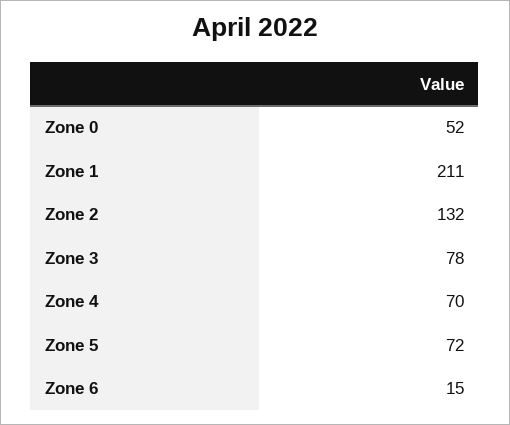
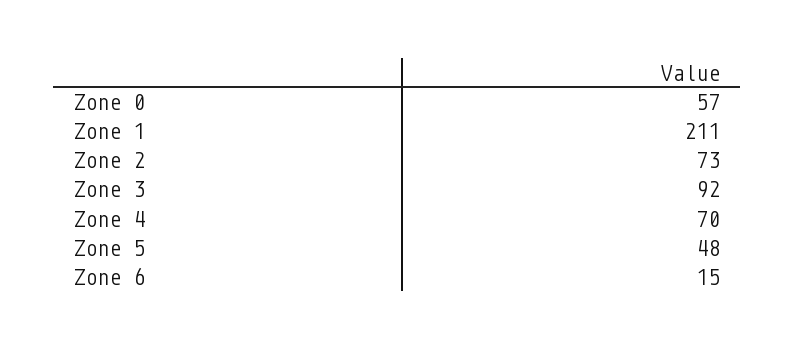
  {
-   "Zone 0": 52,
+   "Zone 0": 57,
    "Zone 1": 211,
-   "Zone 2": 132,
+   "Zone 2": 73,
-   "Zone 3": 78,
+   "Zone 3": 92,
    "Zone 4": 70,
-   "Zone 5": 72,
+   "Zone 5": 48,
    "Zone 6": 15
  }

